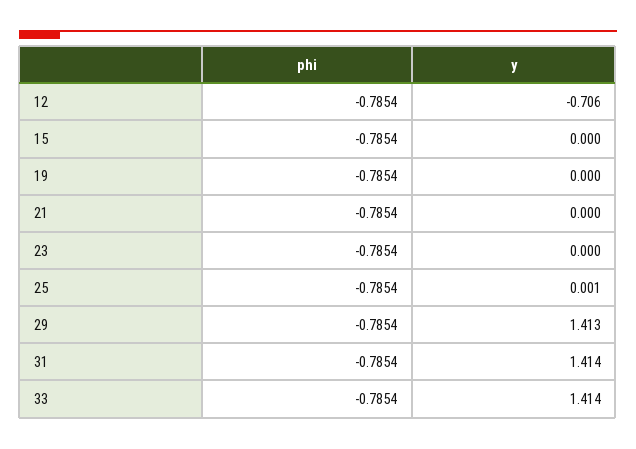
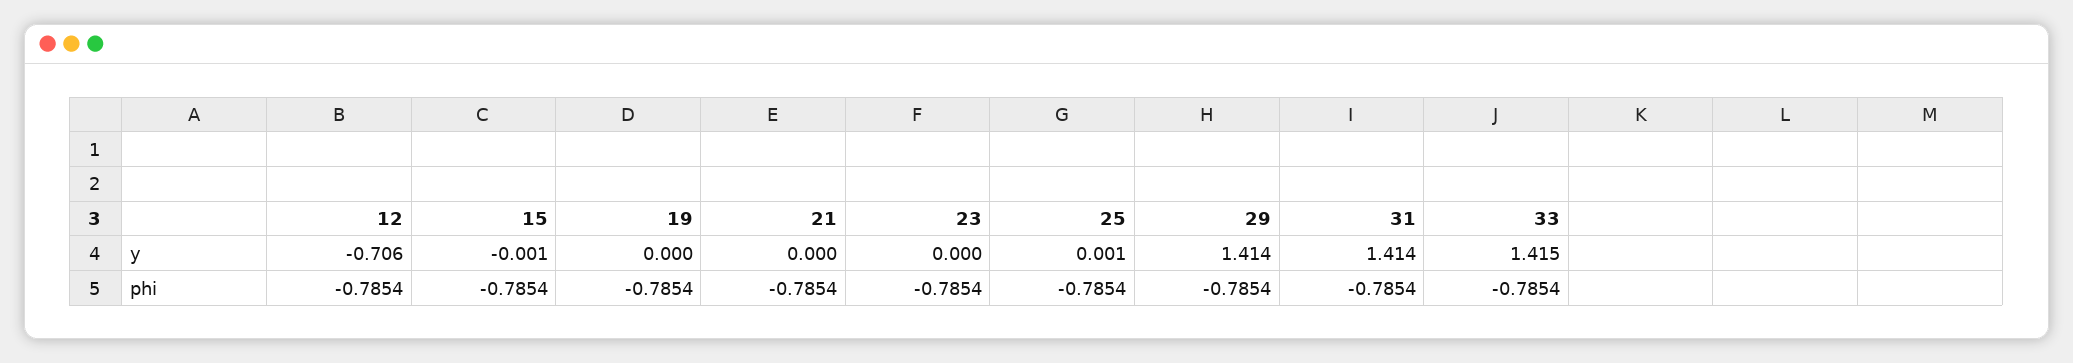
  {
    "phi": {
      "12": -0.7854,
      "15": -0.7854,
      "19": -0.7854,
      "21": -0.7854,
      "23": -0.7854,
      "25": -0.7854,
      "29": -0.7854,
      "31": -0.7854,
      "33": -0.7854
    },
    "y": {
      "12": -0.706,
-     "15": 0,
+     "15": -0.001,
      "19": 0,
      "21": 0,
      "23": 0,
      "25": 0.001,
-     "29": 1.413,
+     "29": 1.414,
      "31": 1.414,
-     "33": 1.414
+     "33": 1.415
    }
  }

